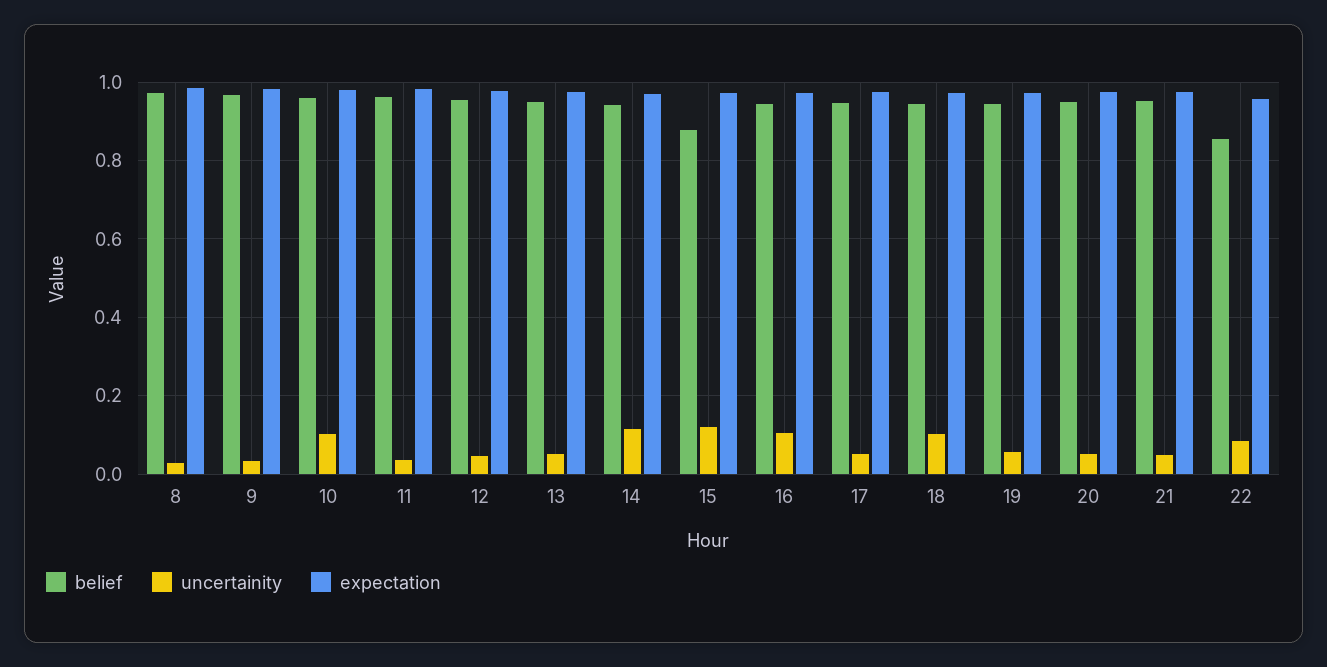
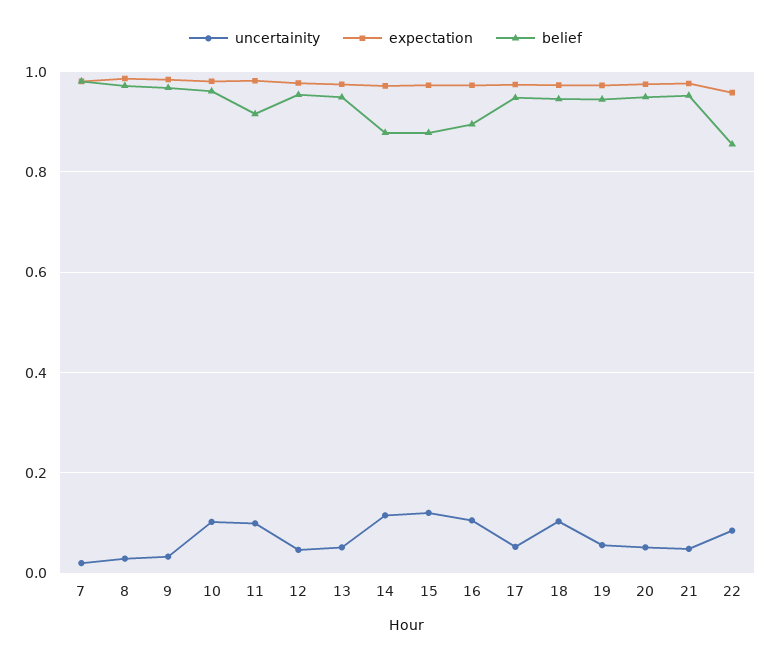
  {
    "belief": {
      "8": 0.98,
      "9": 0.96,
      "10": 0.96,
-     "11": 0.96,
+     "11": 0.92,
      "12": 0.96,
      "13": 0.94,
-     "14": 0.94,
+     "14": 0.88,
      "15": 0.88,
-     "16": 0.94,
+     "16": 0.9,
      "17": 0.94,
      "18": 0.94,
      "19": 0.94,
      "20": 0.94,
      "21": 0.96,
-     "22": 0.86
+     "22": 0.86,
+     "7": 0.98
    },
    "uncertainity": {
      "8": 0.02,
      "9": 0.04,
      "10": 0.1,
-     "11": 0.04,
+     "11": 0.1,
      "12": 0.04,
      "13": 0.06,
      "14": 0.12,
      "15": 0.12,
      "16": 0.1,
      "17": 0.06,
      "18": 0.1,
      "19": 0.06,
      "20": 0.06,
      "21": 0.04,
-     "22": 0.08
+     "22": 0.08,
+     "7": 0.02
    },
    "expectation": {
      "8": 0.98,
      "9": 0.98,
      "10": 0.98,
      "11": 0.98,
      "12": 0.98,
      "13": 0.98,
      "14": 0.98,
      "15": 0.98,
      "16": 0.98,
      "17": 0.98,
      "18": 0.98,
      "19": 0.98,
      "20": 0.98,
      "21": 0.98,
-     "22": 0.96
+     "22": 0.96,
+     "7": 0.98
    }
  }

